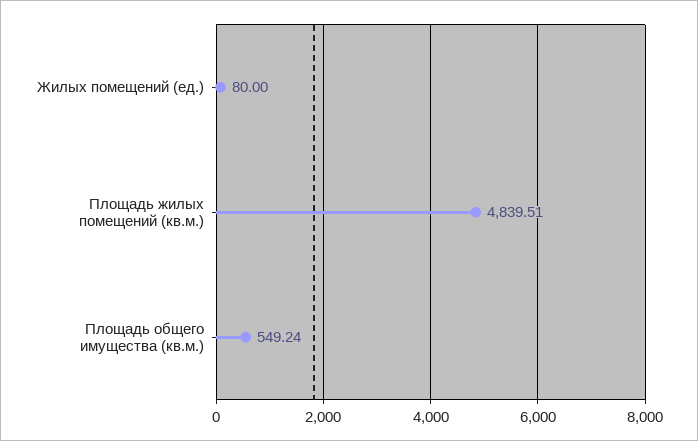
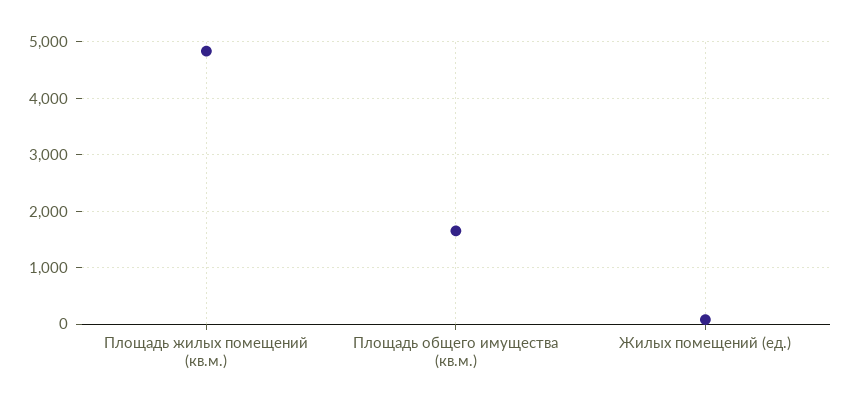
  {
    "Жилых помещений (ед.)": 80,
    "Площадь жилых помещений (кв.м.)": 4839.51,
-   "Площадь общего имущества (кв.м.)": 549.24
+   "Площадь общего имущества (кв.м.)": 1600
  }

